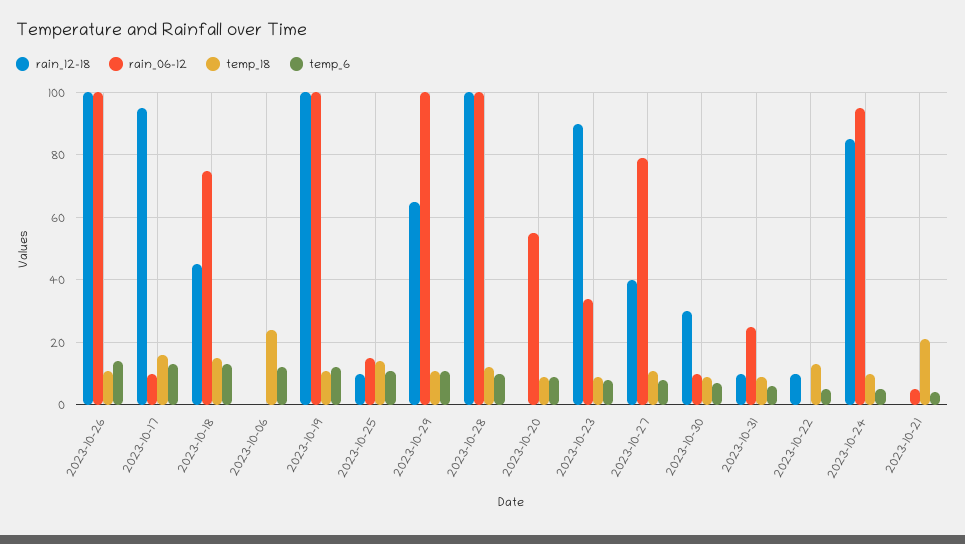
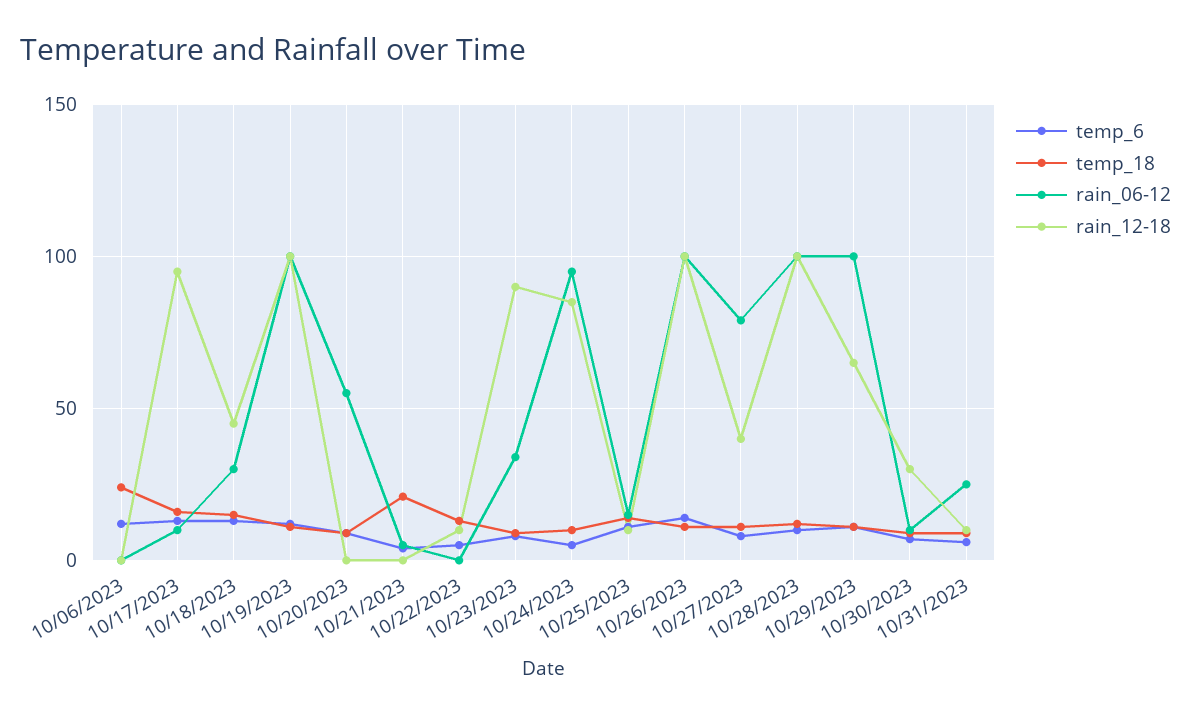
  {
    "rain_12-18": {
      "2023-10-26": 100,
      "2023-10-17": 95,
      "2023-10-18": 45,
      "2023-10-06": 0,
      "2023-10-19": 100,
      "2023-10-25": 10,
      "2023-10-29": 65,
      "2023-10-28": 100,
      "2023-10-20": 0,
      "2023-10-23": 90,
      "2023-10-27": 40,
      "2023-10-30": 30,
      "2023-10-31": 10,
      "2023-10-22": 10,
      "2023-10-24": 85,
      "2023-10-21": 0
    },
    "rain_06-12": {
      "2023-10-26": 100,
      "2023-10-17": 10,
-     "2023-10-18": 75,
+     "2023-10-18": 30,
      "2023-10-06": 0,
      "2023-10-19": 100,
      "2023-10-25": 15,
      "2023-10-29": 100,
      "2023-10-28": 100,
      "2023-10-20": 55,
      "2023-10-23": 35,
      "2023-10-27": 80,
      "2023-10-30": 10,
      "2023-10-31": 25,
      "2023-10-22": 0,
      "2023-10-24": 95,
      "2023-10-21": 5
    },
    "temp_18": {
      "2023-10-26": 10,
      "2023-10-17": 15,
      "2023-10-18": 15,
      "2023-10-06": 25,
      "2023-10-19": 10,
      "2023-10-25": 15,
      "2023-10-29": 10,
      "2023-10-28": 10,
      "2023-10-20": 10,
      "2023-10-23": 10,
      "2023-10-27": 10,
      "2023-10-30": 10,
      "2023-10-31": 10,
      "2023-10-22": 15,
      "2023-10-24": 10,
      "2023-10-21": 20
    },
    "temp_6": {
      "2023-10-26": 15,
      "2023-10-17": 15,
      "2023-10-18": 15,
      "2023-10-06": 10,
      "2023-10-19": 10,
      "2023-10-25": 10,
      "2023-10-29": 10,
      "2023-10-28": 10,
      "2023-10-20": 10,
      "2023-10-23": 10,
      "2023-10-27": 10,
      "2023-10-30": 5,
      "2023-10-31": 5,
      "2023-10-22": 5,
      "2023-10-24": 5,
      "2023-10-21": 5
    }
  }

